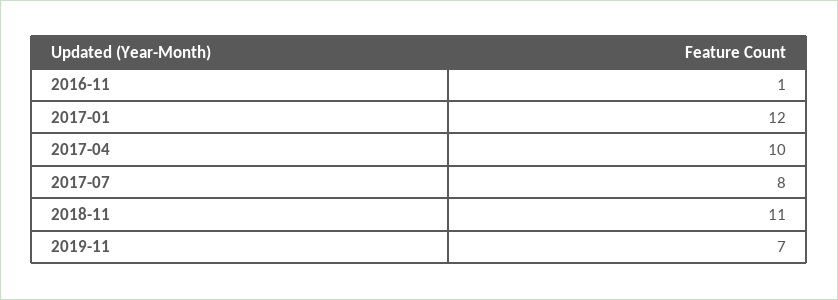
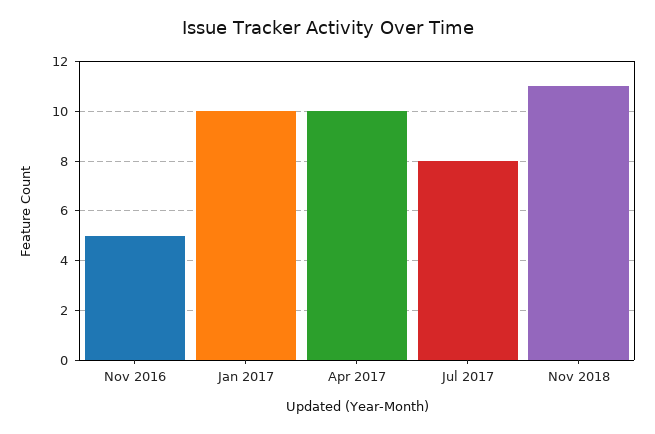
  {
-   "2016-11": 1,
+   "2016-11": 5,
-   "2017-01": 12,
+   "2017-01": 10,
    "2017-04": 10,
    "2017-07": 8,
-   "2018-11": 11,
+   "2018-11": 11
-   "2019-11": 7
  }

